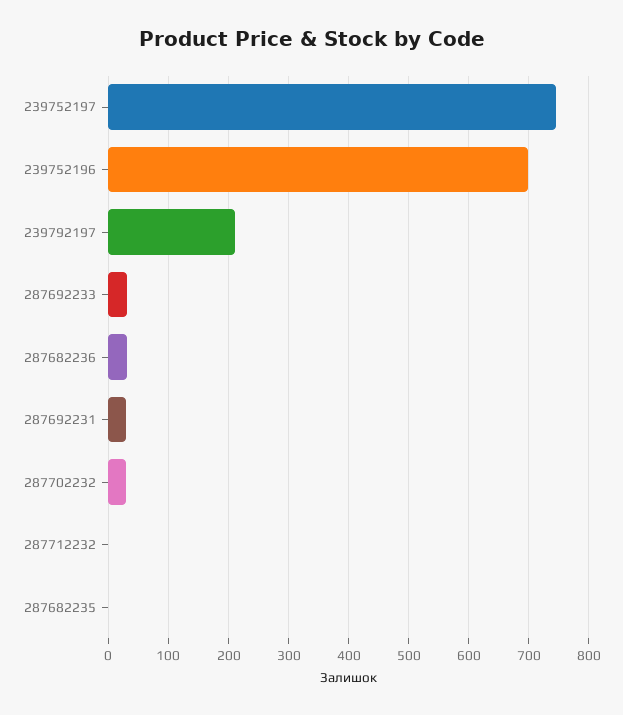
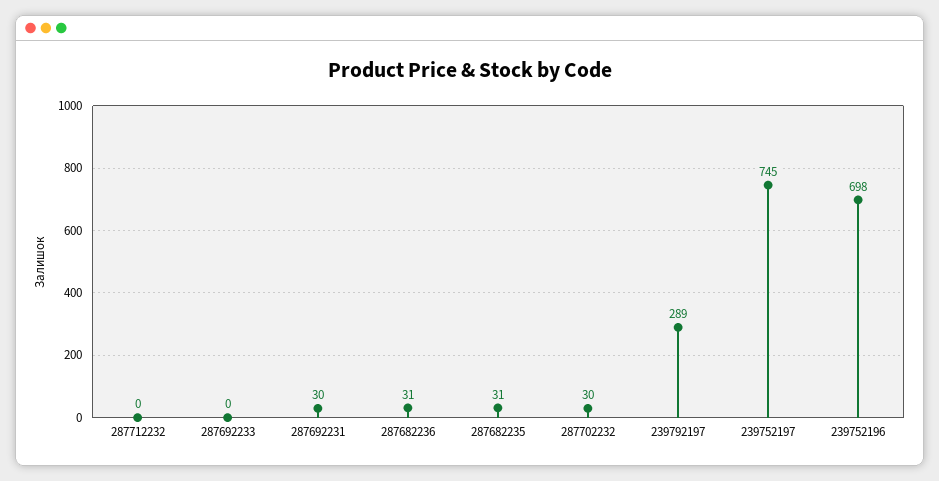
  {
    "239752197": 745,
    "239752196": 698,
-   "239792197": 210,
+   "239792197": 289,
-   "287692233": 30,
+   "287692233": 0,
    "287682236": 31,
    "287692231": 30,
    "287702232": 30,
    "287712232": 0,
-   "287682235": 0
+   "287682235": 31
  }

